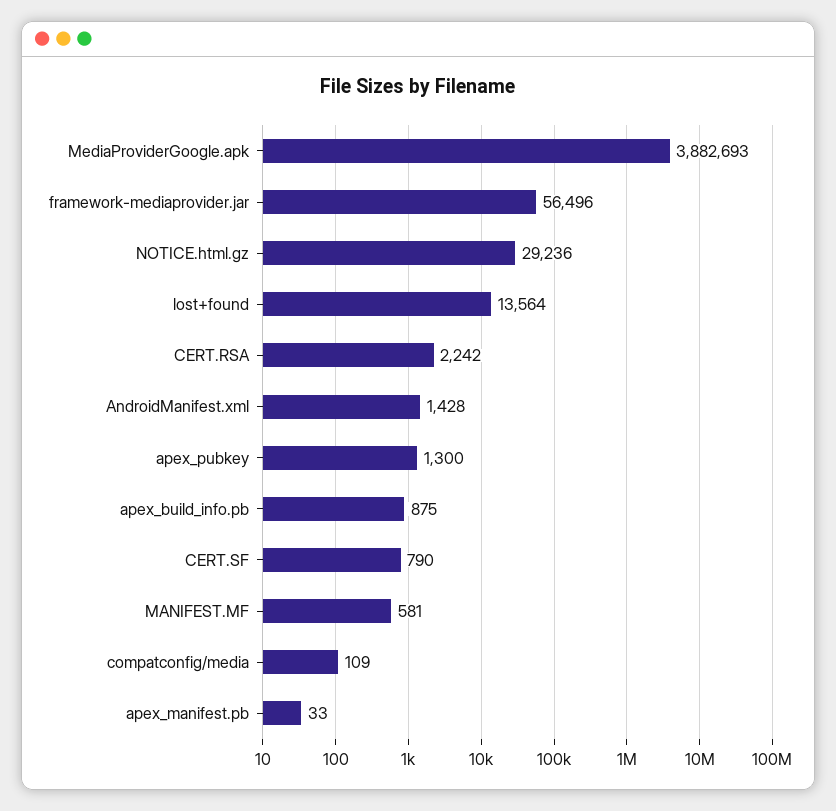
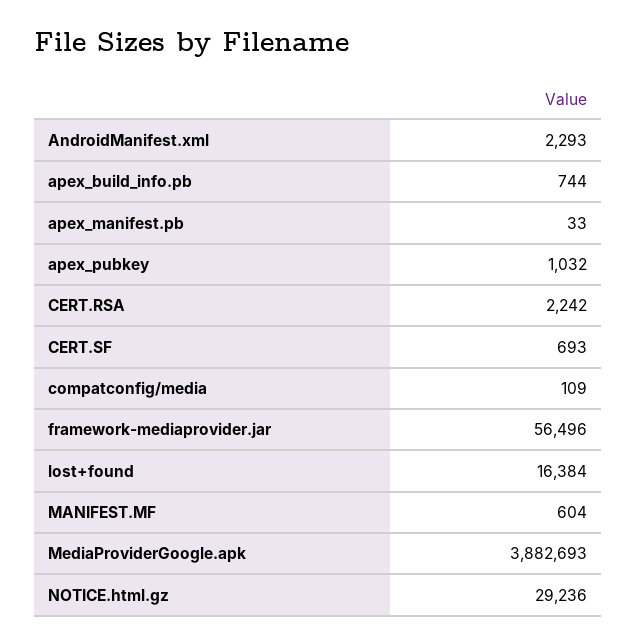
  {
    "MediaProviderGoogle.apk": 3882693,
    "framework-mediaprovider.jar": 56496,
    "NOTICE.html.gz": 29236,
-   "lost+found": 13564,
+   "lost+found": 16384,
    "CERT.RSA": 2242,
-   "AndroidManifest.xml": 1428,
+   "AndroidManifest.xml": 2293,
-   "apex_pubkey": 1300,
+   "apex_pubkey": 1032,
-   "apex_build_info.pb": 875,
+   "apex_build_info.pb": 744,
-   "CERT.SF": 790,
+   "CERT.SF": 693,
-   "MANIFEST.MF": 581,
+   "MANIFEST.MF": 604,
    "compatconfig/media": 109,
    "apex_manifest.pb": 33
  }

